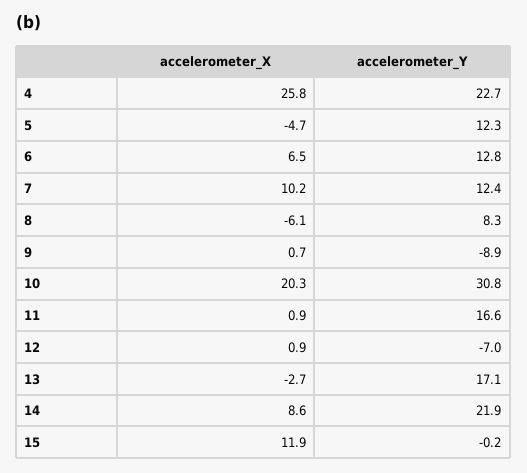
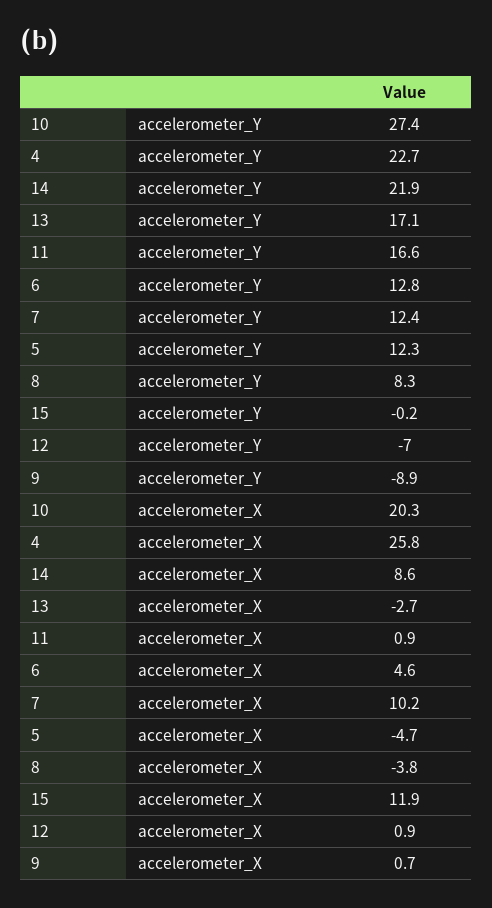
  {
    "accelerometer_X": {
      "4": 25.8,
      "5": -4.7,
-     "6": 6.5,
+     "6": 4.6,
      "7": 10.2,
-     "8": -6.1,
+     "8": -3.8,
      "9": 0.7,
      "10": 20.3,
      "11": 0.9,
      "12": 0.9,
      "13": -2.7,
      "14": 8.6,
      "15": 11.9
    },
    "accelerometer_Y": {
      "4": 22.7,
      "5": 12.3,
      "6": 12.8,
      "7": 12.4,
      "8": 8.3,
      "9": -8.9,
-     "10": 30.8,
+     "10": 27.4,
      "11": 16.6,
      "12": -7,
      "13": 17.1,
      "14": 21.9,
      "15": -0.2
    }
  }

